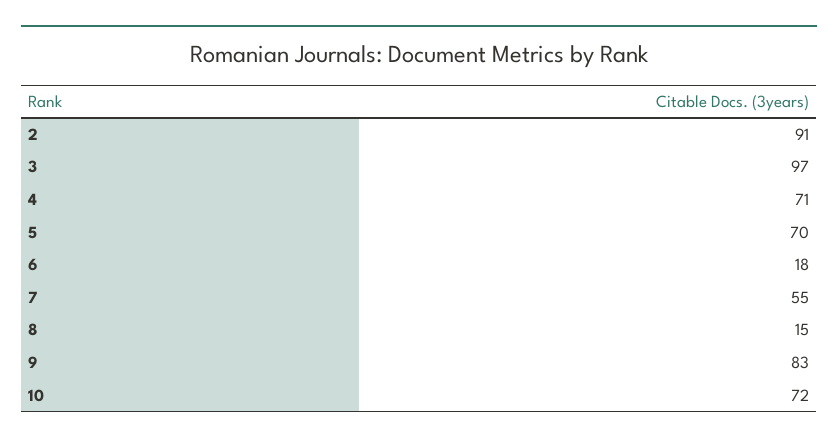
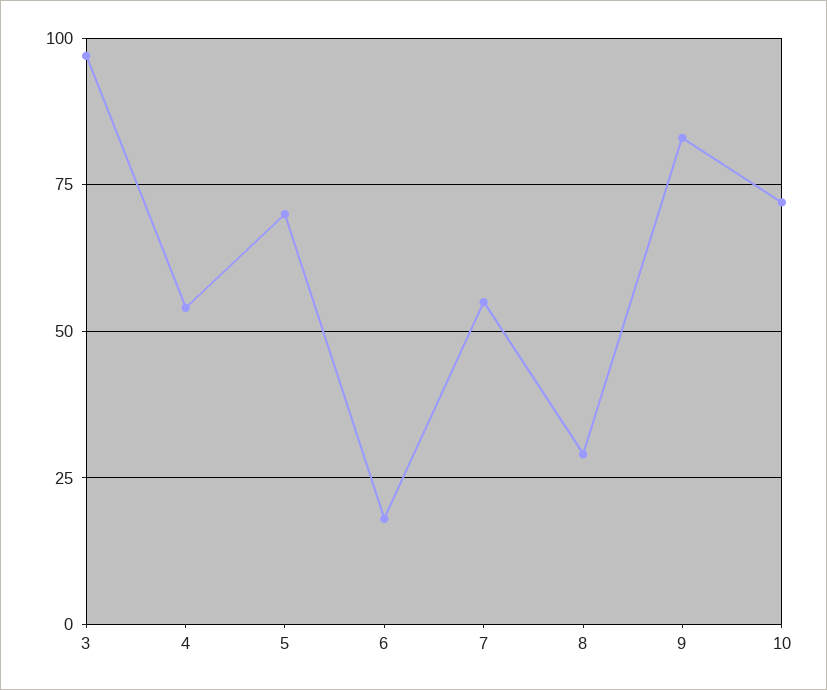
  {
-   "2": 91,
    "3": 97,
-   "4": 71,
+   "4": 55,
    "5": 70,
    "6": 18,
    "7": 55,
-   "8": 15,
+   "8": 30,
    "9": 83,
    "10": 72
  }

